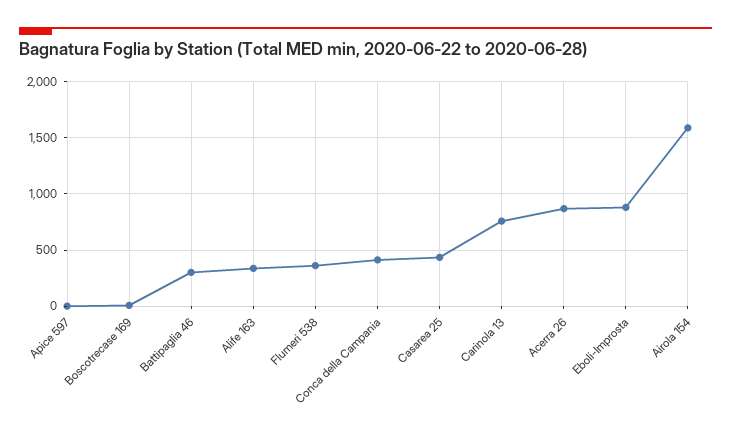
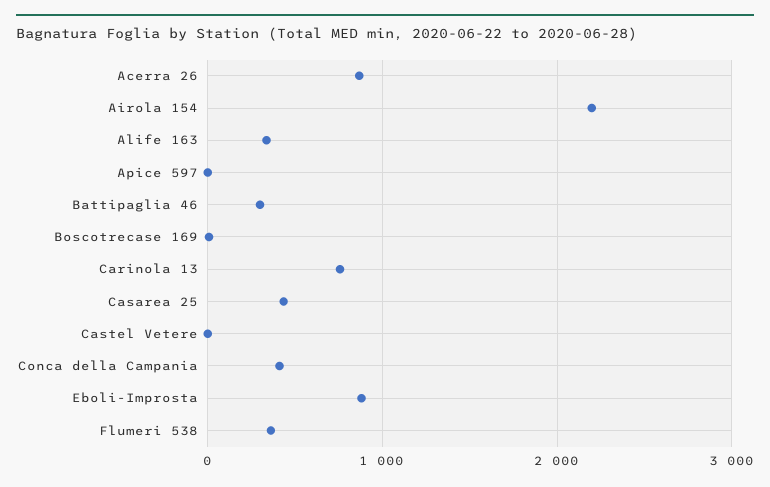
  {
    "Apice 597": 0,
    "Boscotrecase 169": 0,
    "Battipaglia 46": 300,
    "Alife 163": 300,
    "Flumeri 538": 400,
    "Conca della Campania": 400,
    "Casarea 25": 400,
    "Carinola 13": 800,
    "Acerra 26": 900,
    "Eboli-Improsta": 900,
-   "Airola 154": 1600
+   "Airola 154": 2200,
+   "Castel Vetere": 0
  }

